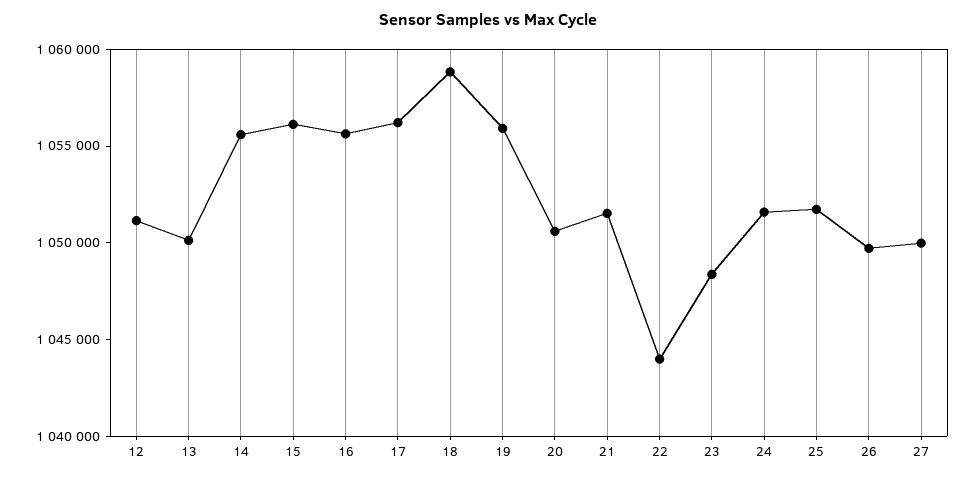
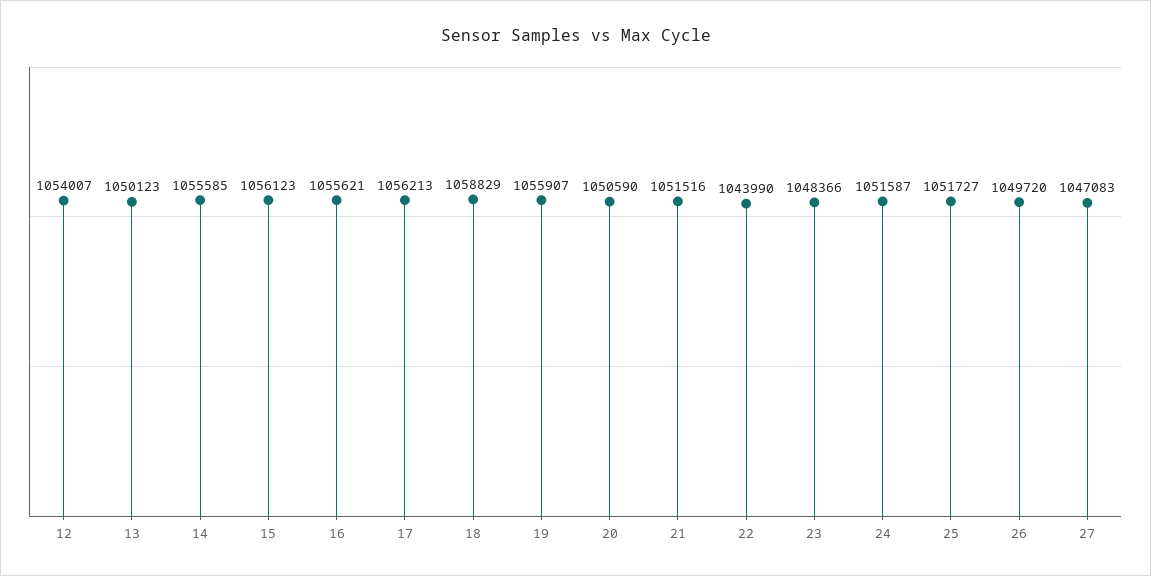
  {
-   "12": 1051000,
+   "12": 1054007,
    "13": 1050123,
    "14": 1055585,
    "15": 1056123,
    "16": 1055621,
    "17": 1056213,
    "18": 1058829,
    "19": 1055907,
    "20": 1050590,
    "21": 1051516,
    "22": 1043990,
    "23": 1048366,
    "24": 1051587,
    "25": 1051727,
    "26": 1049720,
-   "27": 1050000
+   "27": 1047083
  }

